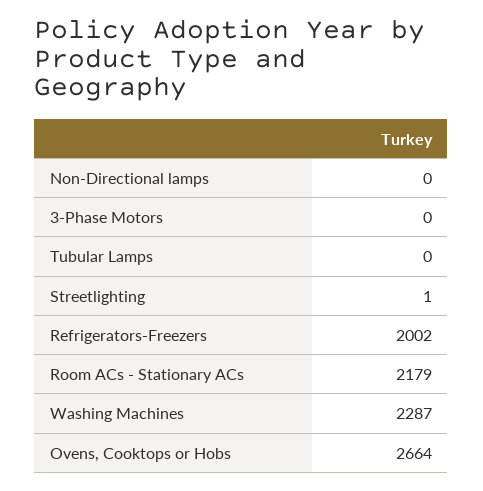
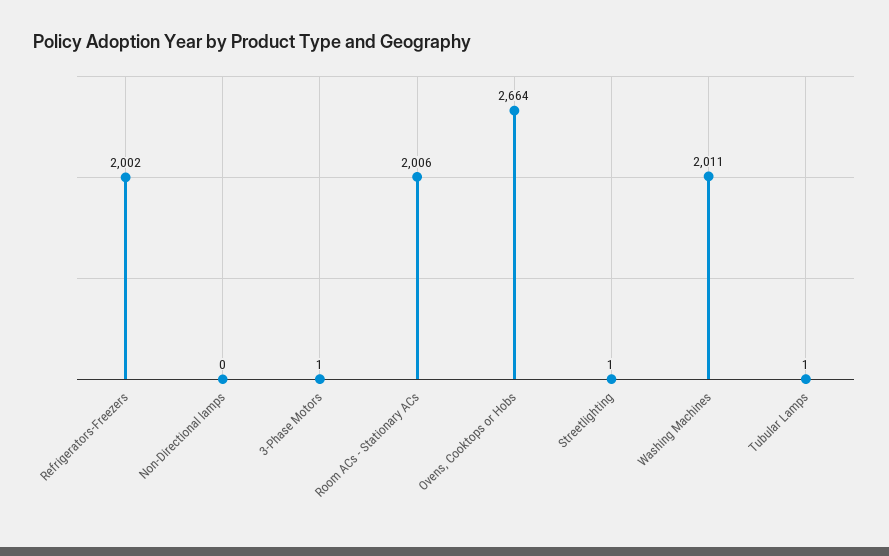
  {
    "Non-Directional lamps": 0,
-   "3-Phase Motors": 0,
+   "3-Phase Motors": 1,
-   "Tubular Lamps": 0,
+   "Tubular Lamps": 1,
    "Streetlighting": 1,
    "Refrigerators-Freezers": 2002,
-   "Room ACs - Stationary ACs": 2179,
+   "Room ACs - Stationary ACs": 2006,
-   "Washing Machines": 2287,
+   "Washing Machines": 2011,
    "Ovens, Cooktops or Hobs": 2664
  }

